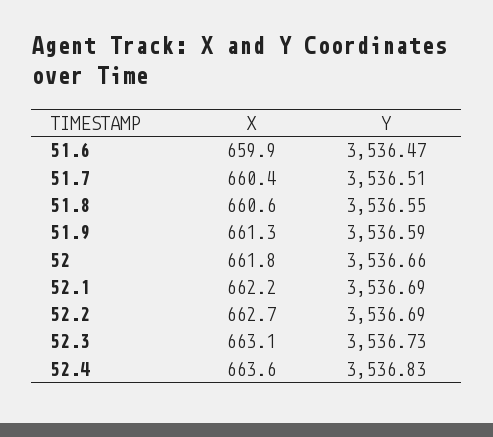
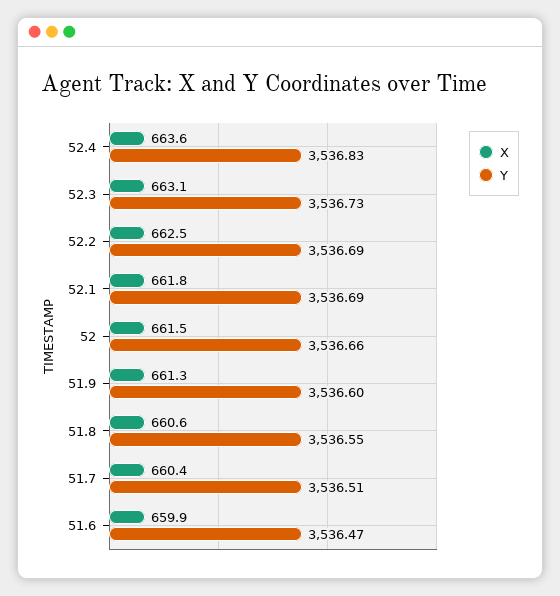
  {
    "X": {
      "51.6": 659.9,
      "51.7": 660.4,
      "51.8": 660.6,
      "51.9": 661.3,
-     "52": 661.8,
+     "52": 661.5,
-     "52.1": 662.2,
+     "52.1": 661.8,
-     "52.2": 662.7,
+     "52.2": 662.5,
      "52.3": 663.1,
      "52.4": 663.6
    },
    "Y": {
      "51.6": 3536.47,
      "51.7": 3536.51,
      "51.8": 3536.55,
-     "51.9": 3536.59,
+     "51.9": 3536.6,
      "52": 3536.66,
      "52.1": 3536.69,
      "52.2": 3536.69,
      "52.3": 3536.73,
      "52.4": 3536.83
    }
  }

